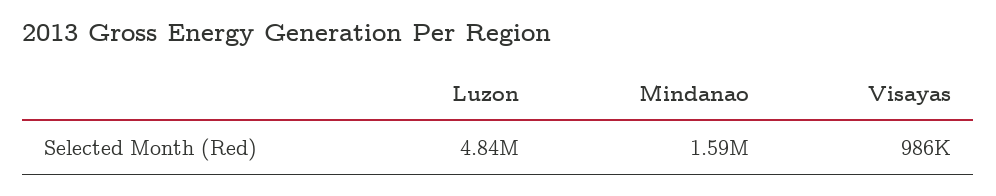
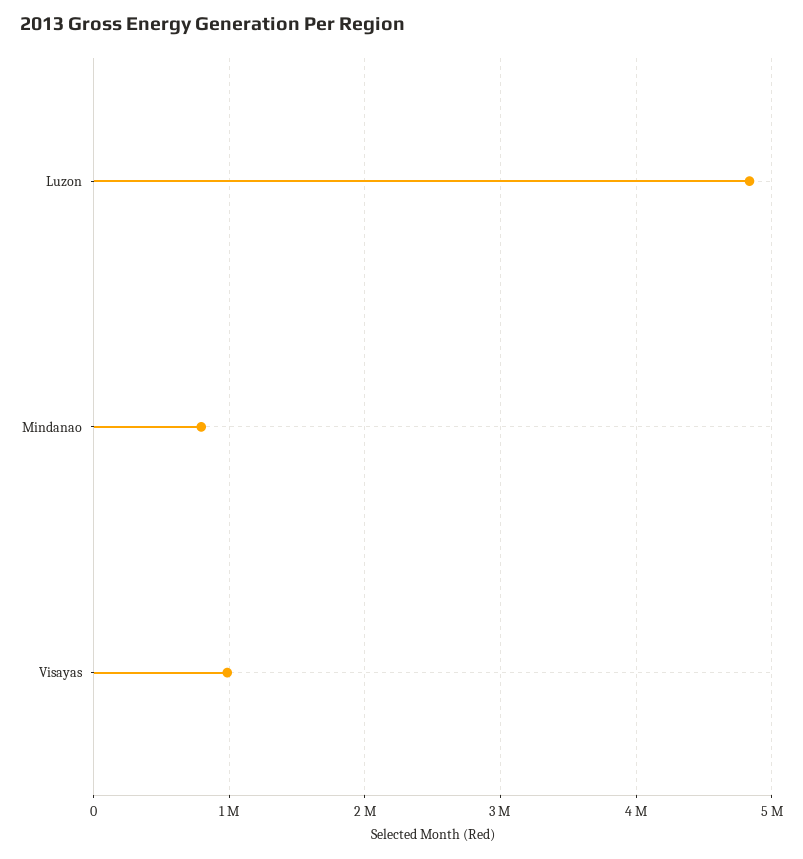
  {
    "Luzon": 4840000,
-   "Mindanao": 1590000,
+   "Mindanao": 800000,
    "Visayas": 986000
  }

